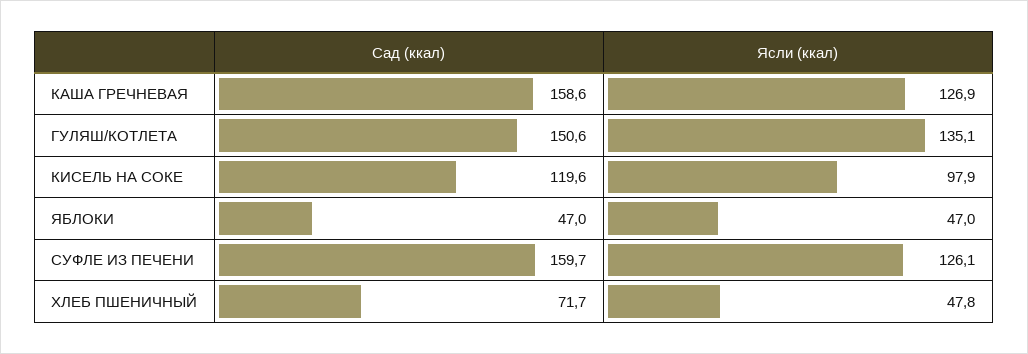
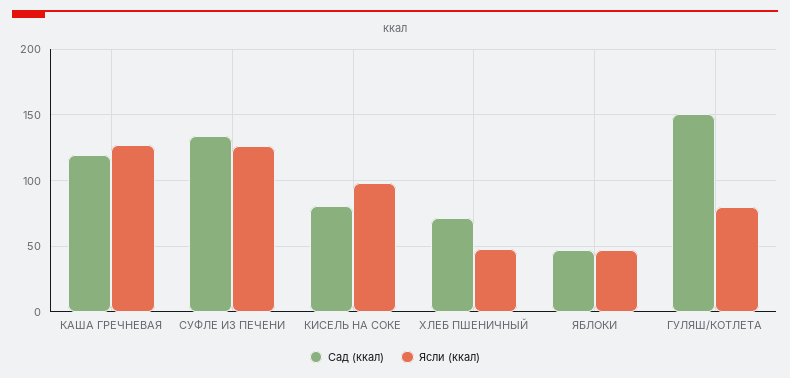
  {
    "Сад (ккал)": {
-     "КАША ГРЕЧНЕВАЯ": 158.6,
+     "КАША ГРЕЧНЕВАЯ": 120,
      "ГУЛЯШ/КОТЛЕТА": 150.6,
-     "КИСЕЛЬ НА СОКЕ": 119.6,
+     "КИСЕЛЬ НА СОКЕ": 80,
      "ЯБЛОКИ": 47,
-     "СУФЛЕ ИЗ ПЕЧЕНИ": 159.7,
+     "СУФЛЕ ИЗ ПЕЧЕНИ": 135,
      "ХЛЕБ ПШЕНИЧНЫЙ": 71.7
    },
    "Ясли (ккал)": {
      "КАША ГРЕЧНЕВАЯ": 126.9,
-     "ГУЛЯШ/КОТЛЕТА": 135.1,
+     "ГУЛЯШ/КОТЛЕТА": 80,
      "КИСЕЛЬ НА СОКЕ": 97.9,
      "ЯБЛОКИ": 47,
      "СУФЛЕ ИЗ ПЕЧЕНИ": 126.1,
      "ХЛЕБ ПШЕНИЧНЫЙ": 47.8
    }
  }

